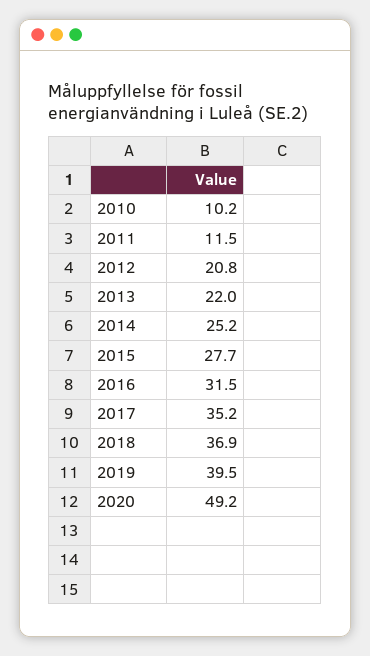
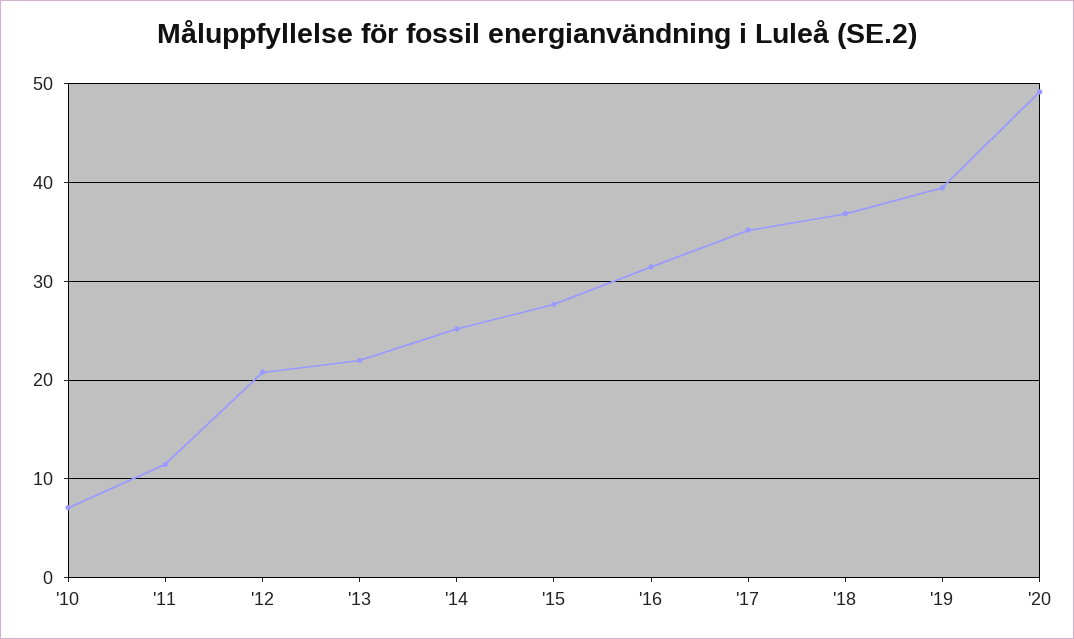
  {
-   "2010": 10.2,
+   "2010": 7,
    "2011": 11.5,
    "2012": 20.8,
    "2013": 22,
    "2014": 25.2,
    "2015": 27.7,
    "2016": 31.5,
    "2017": 35.2,
    "2018": 36.9,
    "2019": 39.5,
    "2020": 49.2
  }

